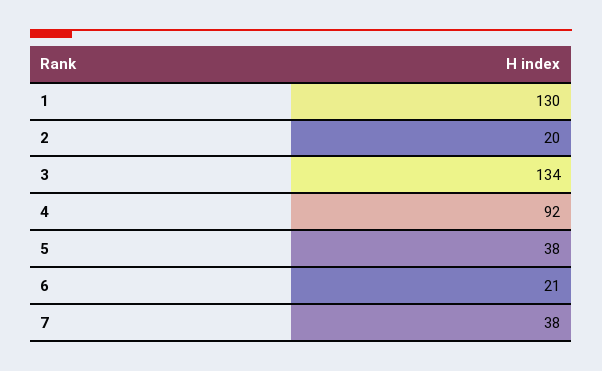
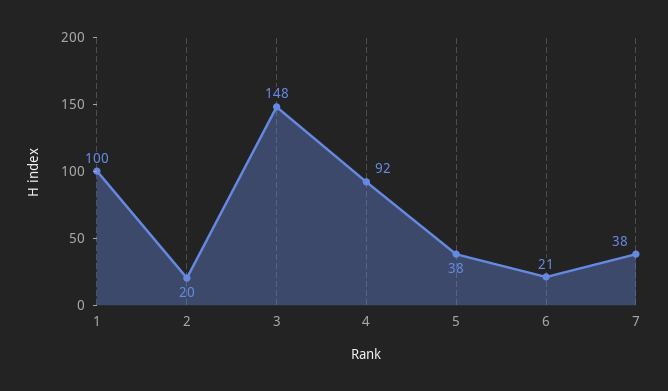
  {
-   "1": 130,
+   "1": 100,
    "2": 20,
-   "3": 134,
+   "3": 148,
    "4": 92,
    "5": 38,
    "6": 21,
    "7": 38
  }

